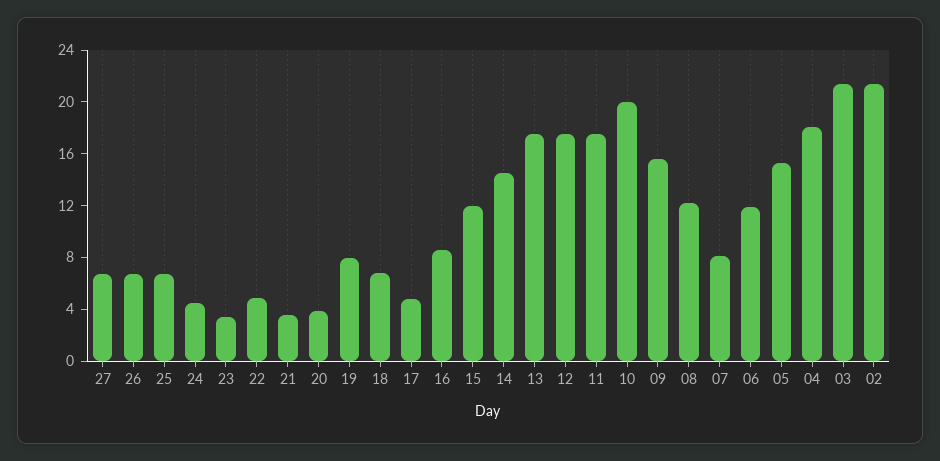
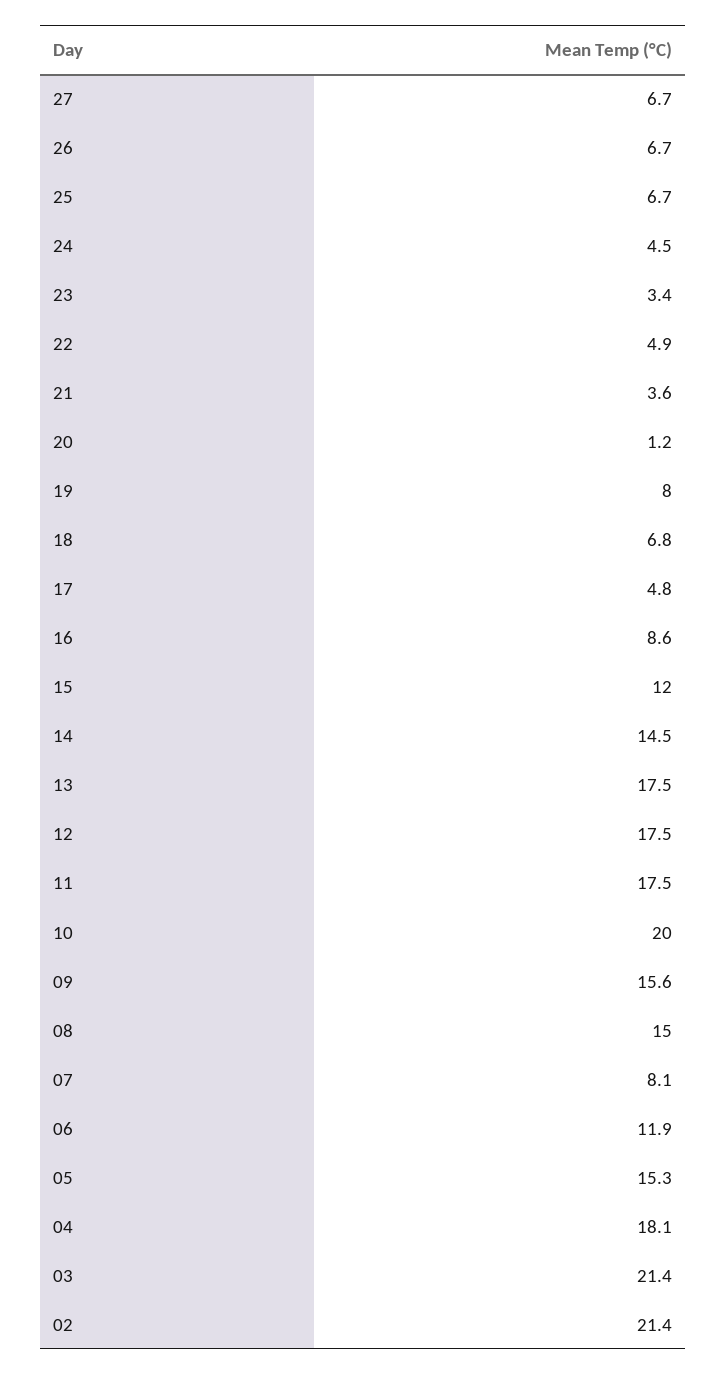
  {
    "27": 6.7,
    "26": 6.7,
    "25": 6.7,
    "24": 4.5,
    "23": 3.4,
    "22": 4.9,
    "21": 3.6,
-   "20": 4,
+   "20": 1.2,
    "19": 8,
    "18": 6.8,
    "17": 4.8,
    "16": 8.6,
    "15": 12,
    "14": 14.5,
    "13": 17.5,
    "12": 17.5,
    "11": 17.5,
    "10": 20,
    "09": 15.6,
-   "08": 12,
+   "08": 15,
    "07": 8.1,
    "06": 11.9,
    "05": 15.3,
    "04": 18.1,
    "03": 21.4,
    "02": 21.4
  }

